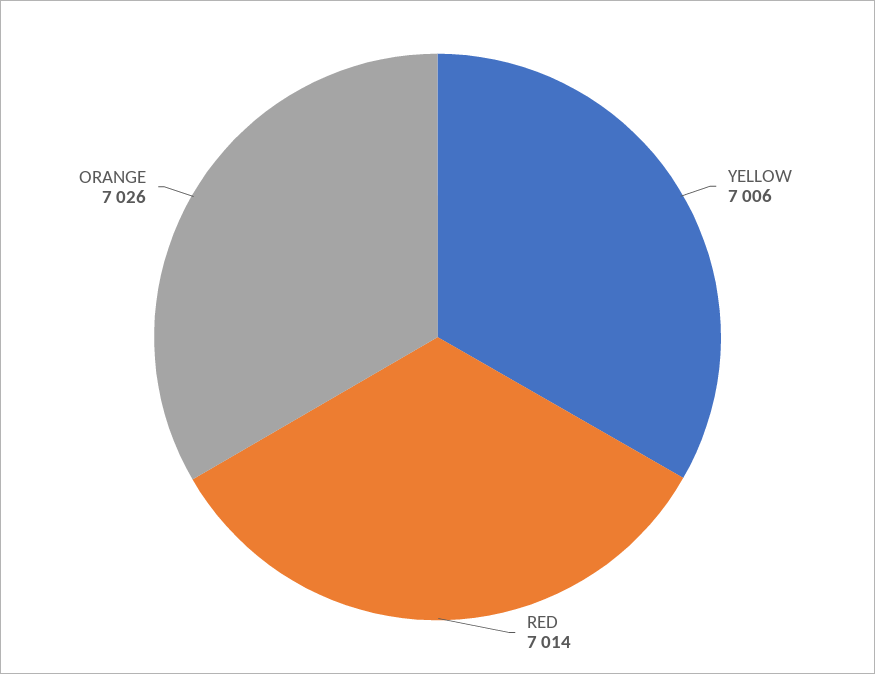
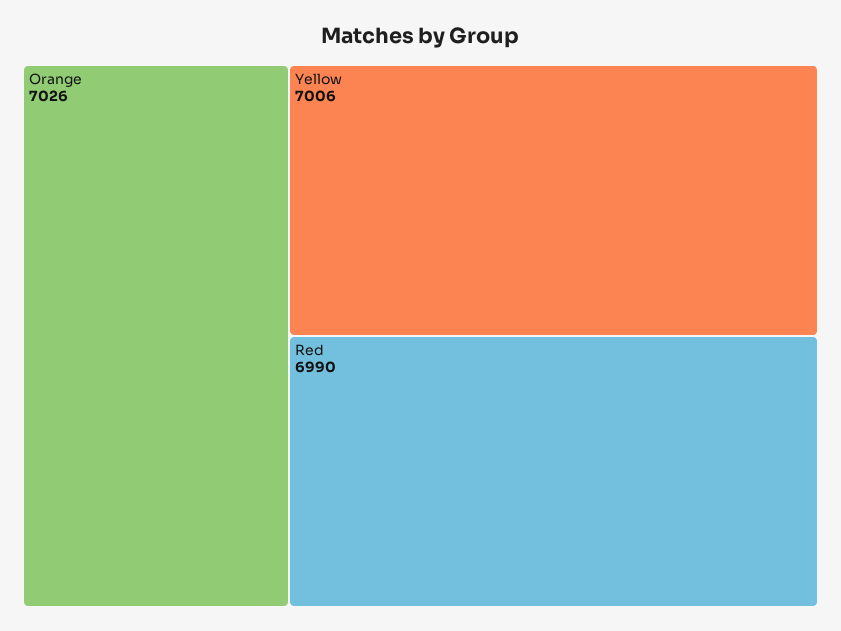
  {
    "YELLOW": 7006,
-   "RED": 7014,
+   "RED": 6990,
    "ORANGE": 7026
  }

